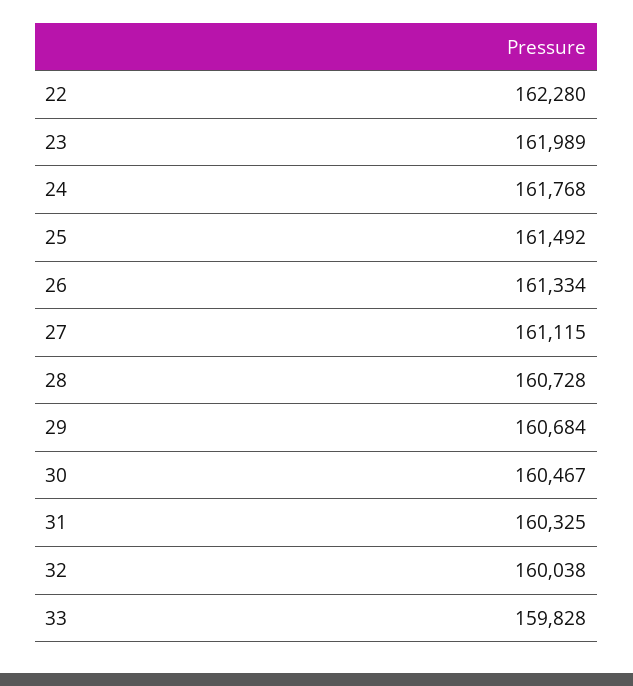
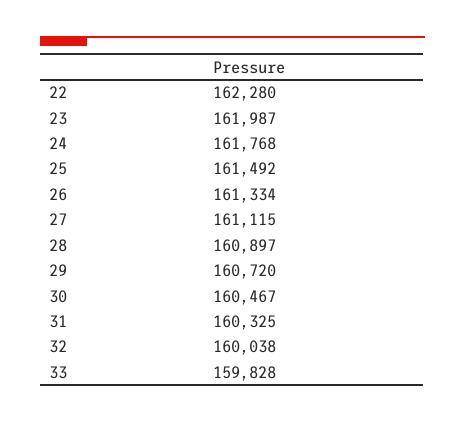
  {
    "22": 162280,
-   "23": 161989,
+   "23": 161987,
    "24": 161768,
    "25": 161492,
    "26": 161334,
    "27": 161115,
-   "28": 160728,
+   "28": 160897,
-   "29": 160684,
+   "29": 160720,
    "30": 160467,
    "31": 160325,
    "32": 160038,
    "33": 159828
  }

